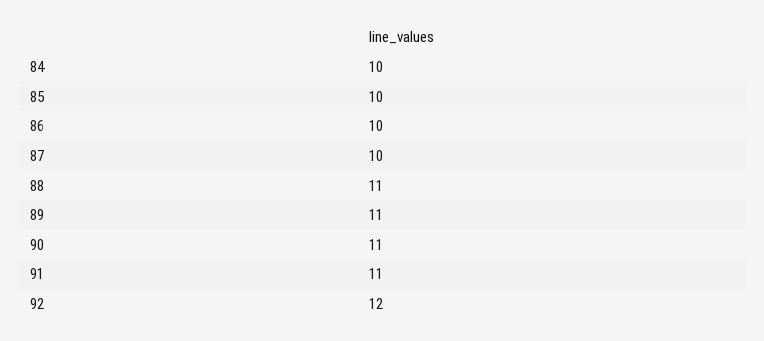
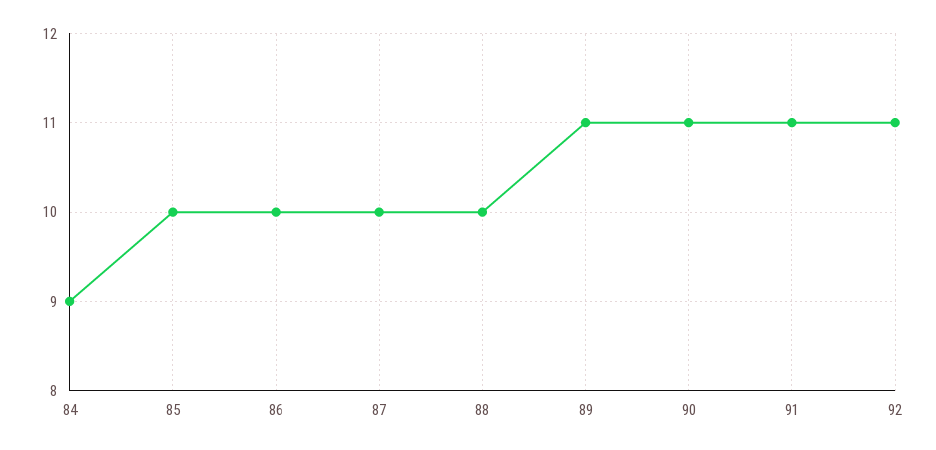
  {
-   "84": 10,
+   "84": 9,
    "85": 10,
    "86": 10,
    "87": 10,
-   "88": 11,
+   "88": 10,
    "89": 11,
    "90": 11,
    "91": 11,
-   "92": 12
+   "92": 11
  }

